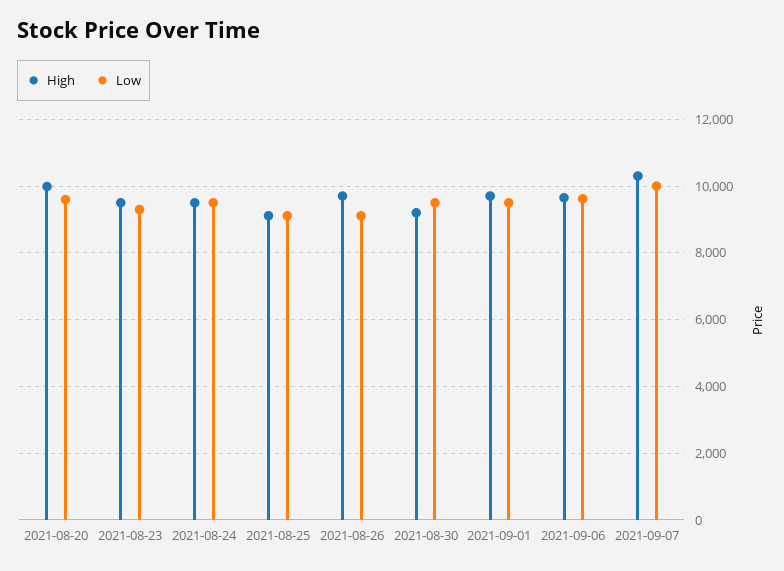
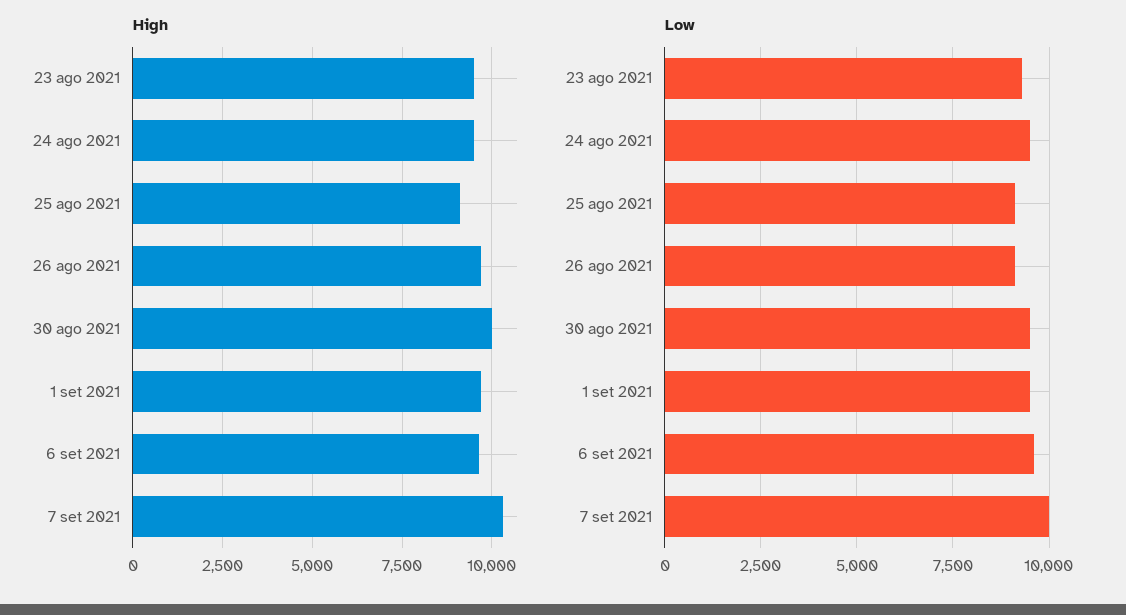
  {
    "High": {
-     "2021-08-20": 10000,
      "2021-08-23": 9600,
      "2021-08-24": 9600,
      "2021-08-25": 9200,
      "2021-08-26": 9800,
-     "2021-08-30": 9200,
+     "2021-08-30": 10000,
      "2021-09-01": 9800,
      "2021-09-06": 9600,
      "2021-09-07": 10400
    },
    "Low": {
-     "2021-08-20": 9600,
      "2021-08-23": 9400,
      "2021-08-24": 9600,
      "2021-08-25": 9200,
      "2021-08-26": 9200,
      "2021-08-30": 9600,
      "2021-09-01": 9600,
      "2021-09-06": 9600,
      "2021-09-07": 10000
    }
  }

